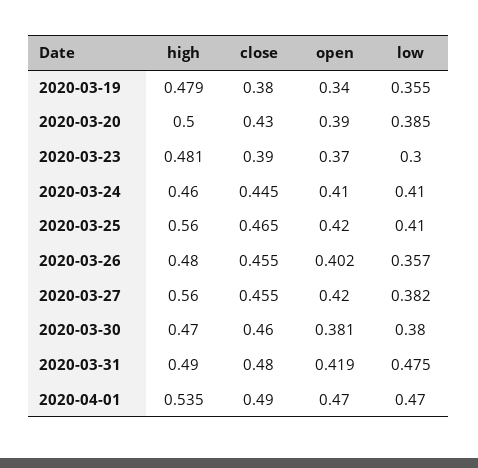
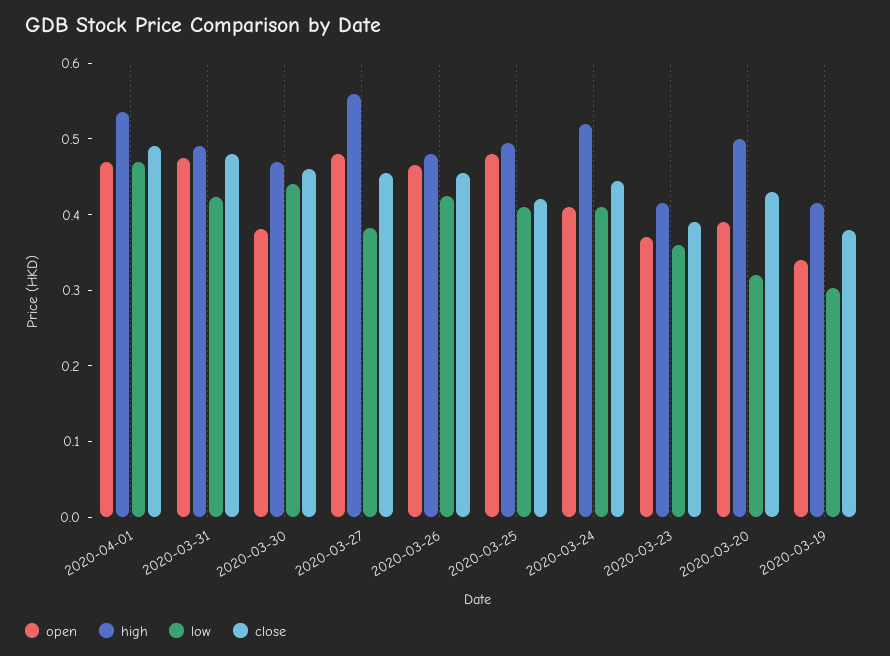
  {
    "high": {
-     "2020-03-19": 0.479,
+     "2020-03-19": 0.42,
      "2020-03-20": 0.5,
-     "2020-03-23": 0.481,
+     "2020-03-23": 0.42,
-     "2020-03-24": 0.46,
+     "2020-03-24": 0.52,
-     "2020-03-25": 0.56,
+     "2020-03-25": 0.5,
      "2020-03-26": 0.48,
      "2020-03-27": 0.56,
      "2020-03-30": 0.47,
      "2020-03-31": 0.49,
      "2020-04-01": 0.535
    },
    "close": {
      "2020-03-19": 0.38,
      "2020-03-20": 0.43,
      "2020-03-23": 0.39,
      "2020-03-24": 0.445,
-     "2020-03-25": 0.465,
+     "2020-03-25": 0.42,
      "2020-03-26": 0.455,
      "2020-03-27": 0.455,
      "2020-03-30": 0.46,
      "2020-03-31": 0.48,
      "2020-04-01": 0.49
    },
    "open": {
      "2020-03-19": 0.34,
      "2020-03-20": 0.39,
      "2020-03-23": 0.37,
      "2020-03-24": 0.41,
-     "2020-03-25": 0.42,
+     "2020-03-25": 0.48,
-     "2020-03-26": 0.402,
+     "2020-03-26": 0.46,
-     "2020-03-27": 0.42,
+     "2020-03-27": 0.48,
      "2020-03-30": 0.381,
-     "2020-03-31": 0.419,
+     "2020-03-31": 0.48,
      "2020-04-01": 0.47
    },
    "low": {
-     "2020-03-19": 0.355,
+     "2020-03-19": 0.3,
-     "2020-03-20": 0.385,
+     "2020-03-20": 0.32,
-     "2020-03-23": 0.3,
+     "2020-03-23": 0.36,
      "2020-03-24": 0.41,
      "2020-03-25": 0.41,
-     "2020-03-26": 0.357,
+     "2020-03-26": 0.42,
      "2020-03-27": 0.382,
-     "2020-03-30": 0.38,
+     "2020-03-30": 0.44,
-     "2020-03-31": 0.475,
+     "2020-03-31": 0.42,
      "2020-04-01": 0.47
    }
  }

